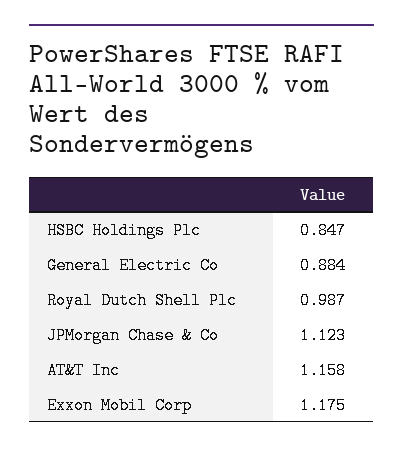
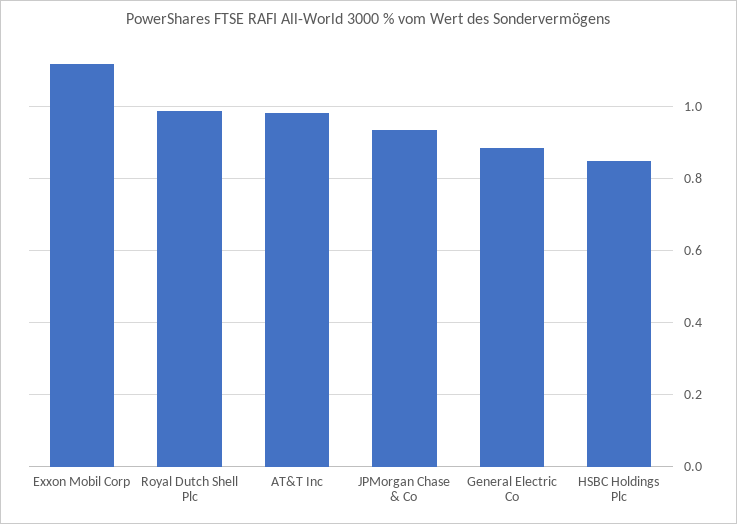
  {
    "HSBC Holdings Plc": 0.847,
    "General Electric Co": 0.884,
    "Royal Dutch Shell Plc": 0.987,
-   "JPMorgan Chase & Co": 1.123,
+   "JPMorgan Chase & Co": 0.94,
-   "AT&T Inc": 1.158,
+   "AT&T Inc": 0.98,
-   "Exxon Mobil Corp": 1.175
+   "Exxon Mobil Corp": 1.12
  }

